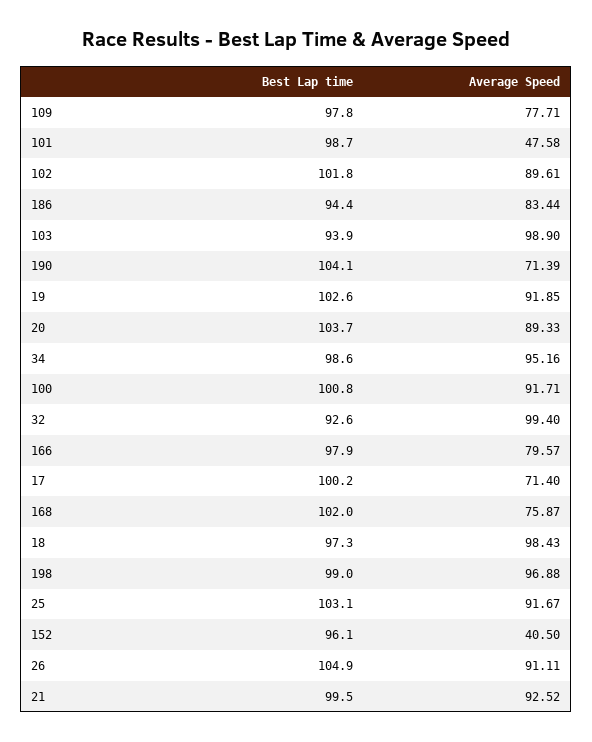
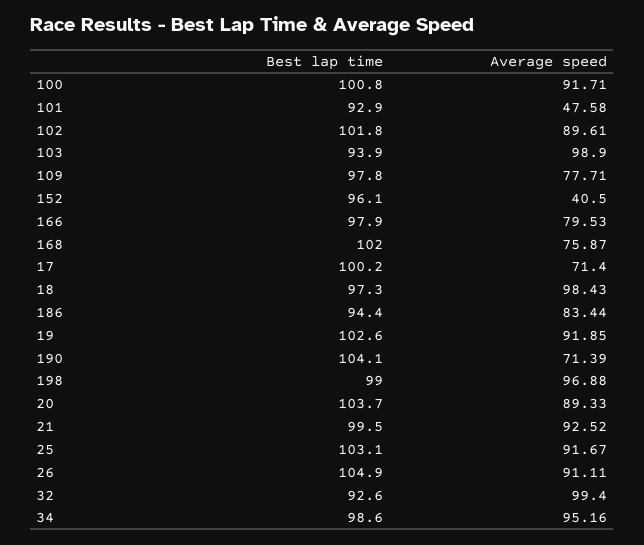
  {
    "Best Lap time": {
      "109": 97.8,
-     "101": 98.7,
+     "101": 92.9,
      "102": 101.8,
      "186": 94.4,
      "103": 93.9,
      "190": 104.1,
      "19": 102.6,
      "20": 103.7,
      "34": 98.6,
      "100": 100.8,
      "32": 92.6,
      "166": 97.9,
      "17": 100.2,
      "168": 102,
      "18": 97.3,
      "198": 99,
      "25": 103.1,
      "152": 96.1,
      "26": 104.9,
      "21": 99.5
    },
    "Average Speed": {
      "109": 77.71,
      "101": 47.58,
      "102": 89.61,
      "186": 83.44,
      "103": 98.9,
      "190": 71.39,
      "19": 91.85,
      "20": 89.33,
      "34": 95.16,
      "100": 91.71,
      "32": 99.4,
-     "166": 79.57,
+     "166": 79.53,
      "17": 71.4,
      "168": 75.87,
      "18": 98.43,
      "198": 96.88,
      "25": 91.67,
      "152": 40.5,
      "26": 91.11,
      "21": 92.52
    }
  }

